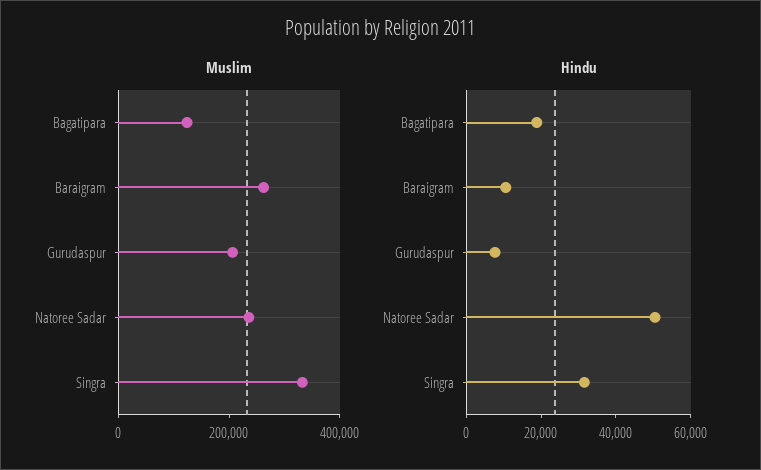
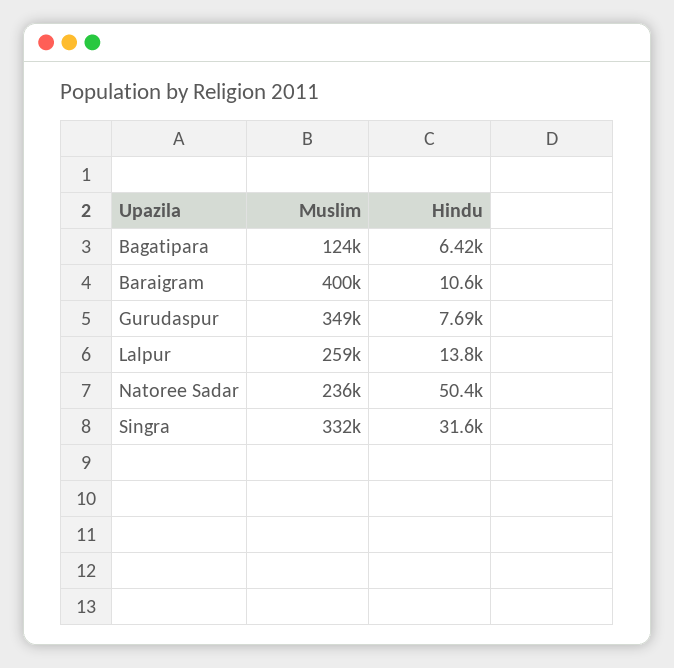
  {
    "Muslim": {
      "Bagatipara": 124000,
-     "Baraigram": 250000,
+     "Baraigram": 400000,
-     "Gurudaspur": 200000,
+     "Gurudaspur": 349000,
      "Natoree Sadar": 236000,
-     "Singra": 332000
+     "Singra": 332000,
+     "Lalpur": 259000
    },
    "Hindu": {
-     "Bagatipara": 20000,
+     "Bagatipara": 6420,
      "Baraigram": 10600,
      "Gurudaspur": 7690,
      "Natoree Sadar": 50400,
-     "Singra": 31600
+     "Singra": 31600,
+     "Lalpur": 13800
    }
  }

